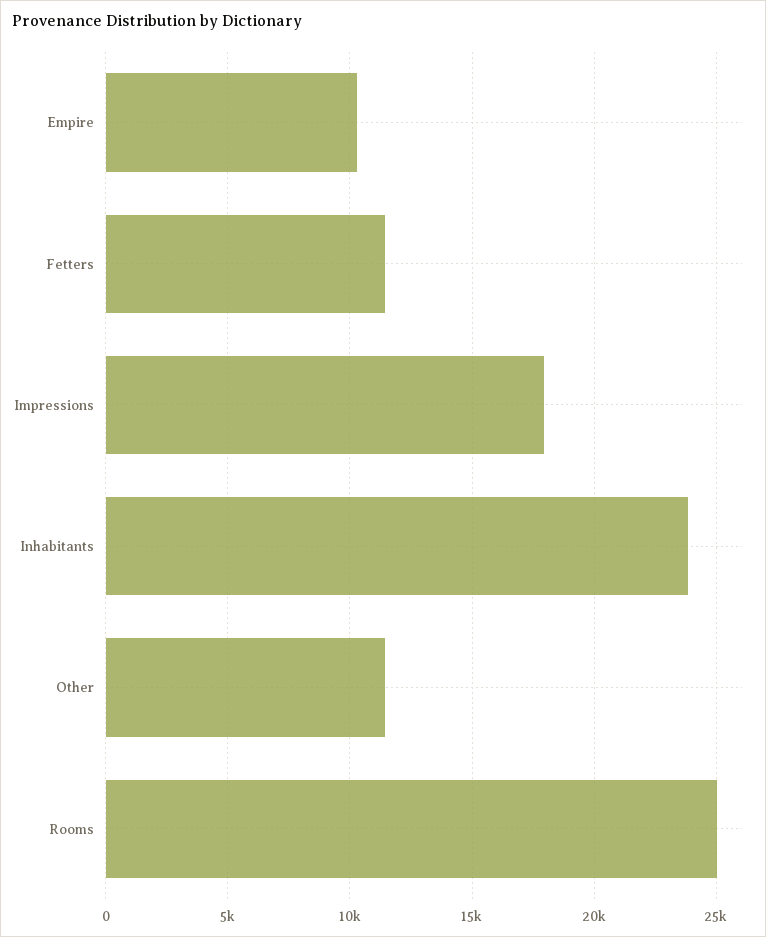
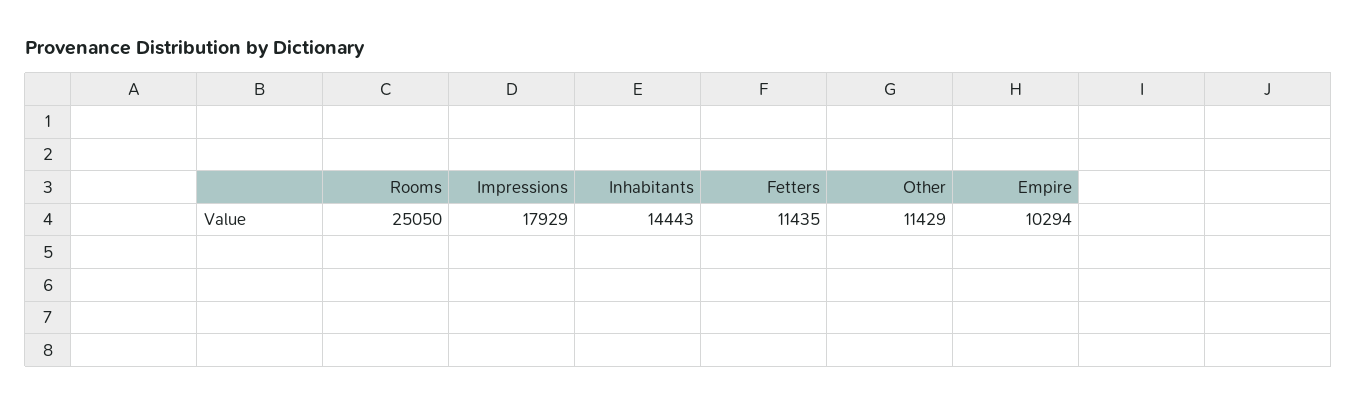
  {
    "Empire": 10294,
    "Fetters": 11435,
    "Impressions": 17929,
-   "Inhabitants": 24000,
+   "Inhabitants": 14443,
    "Other": 11429,
    "Rooms": 25050
  }

